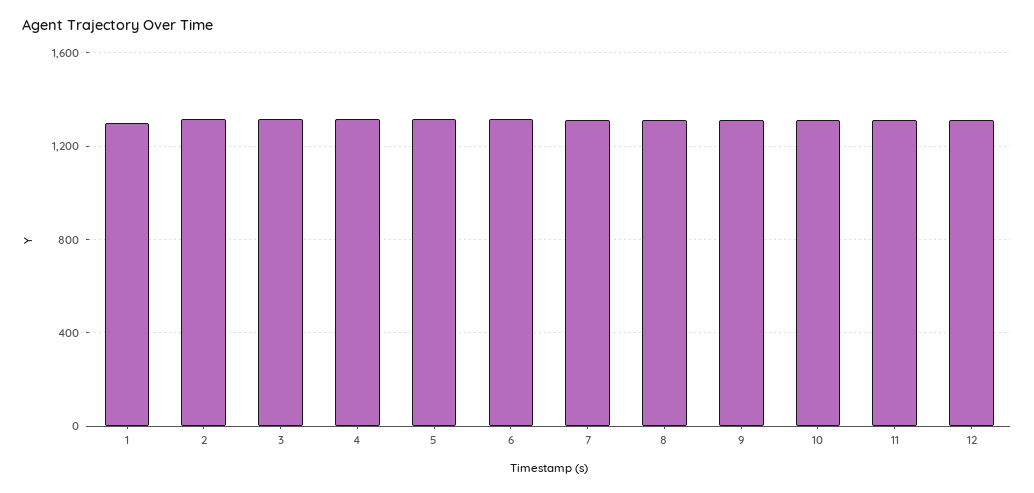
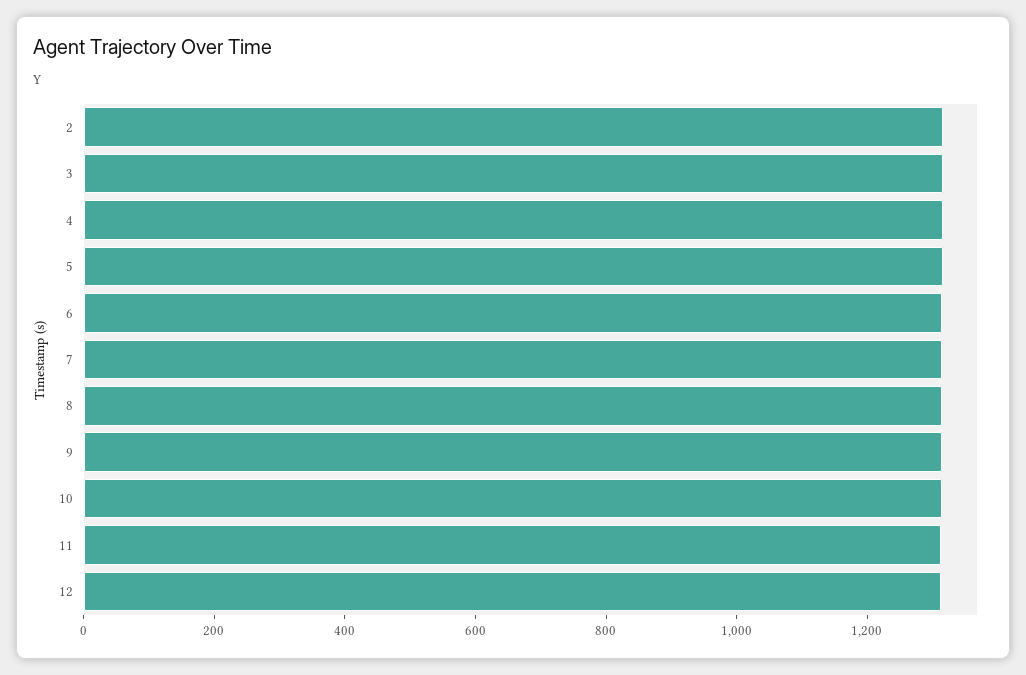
  {
-   "1": 1300,
    "2": 1300,
    "3": 1300,
    "4": 1300,
    "5": 1300,
    "6": 1300,
    "7": 1300,
    "8": 1300,
    "9": 1300,
    "10": 1300,
    "11": 1300,
    "12": 1300
  }

